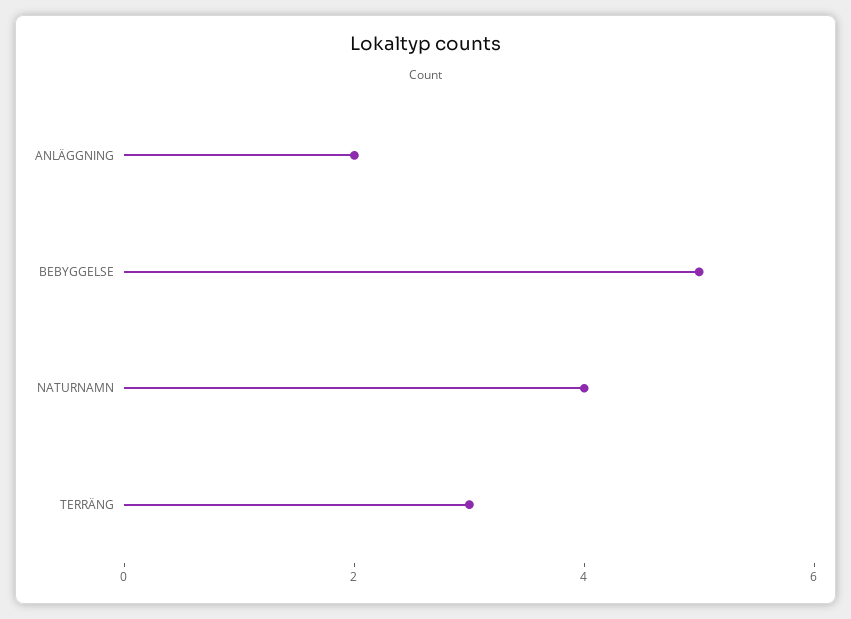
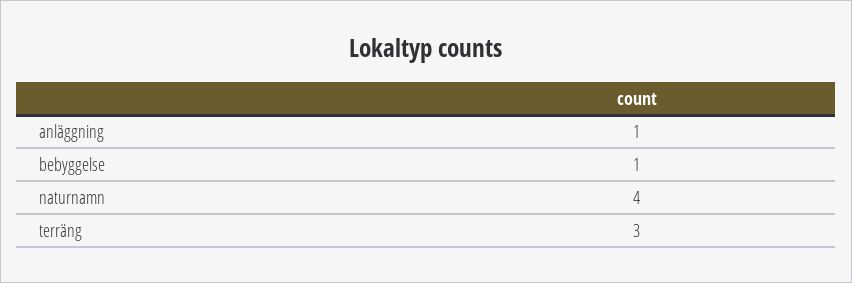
  {
-   "ANLÄGGNING": 2,
+   "ANLÄGGNING": 1,
-   "BEBYGGELSE": 5,
+   "BEBYGGELSE": 1,
    "NATURNAMN": 4,
    "TERRÄNG": 3
  }

